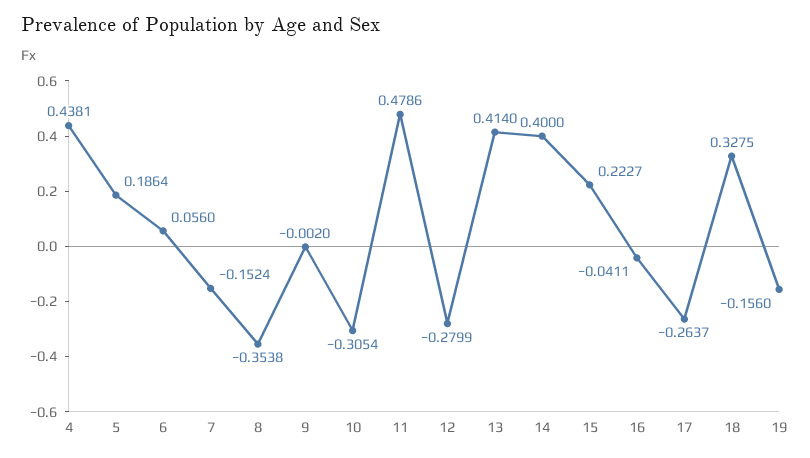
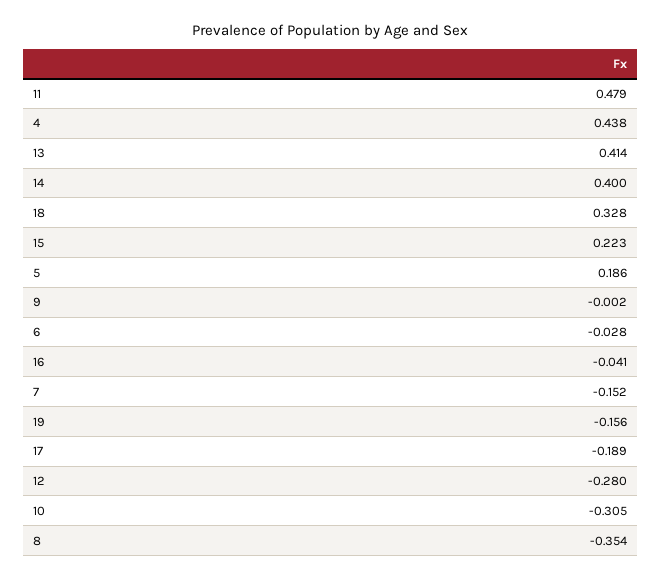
  {
    "4": 0.4381,
    "5": 0.1864,
-   "6": 0.056,
+   "6": -0.028,
    "7": -0.1524,
    "8": -0.3538,
    "9": -0.002,
    "10": -0.3054,
    "11": 0.4786,
    "12": -0.2799,
    "13": 0.414,
    "14": 0.4,
    "15": 0.2227,
    "16": -0.0411,
-   "17": -0.2637,
+   "17": -0.189,
    "18": 0.3275,
    "19": -0.156
  }

